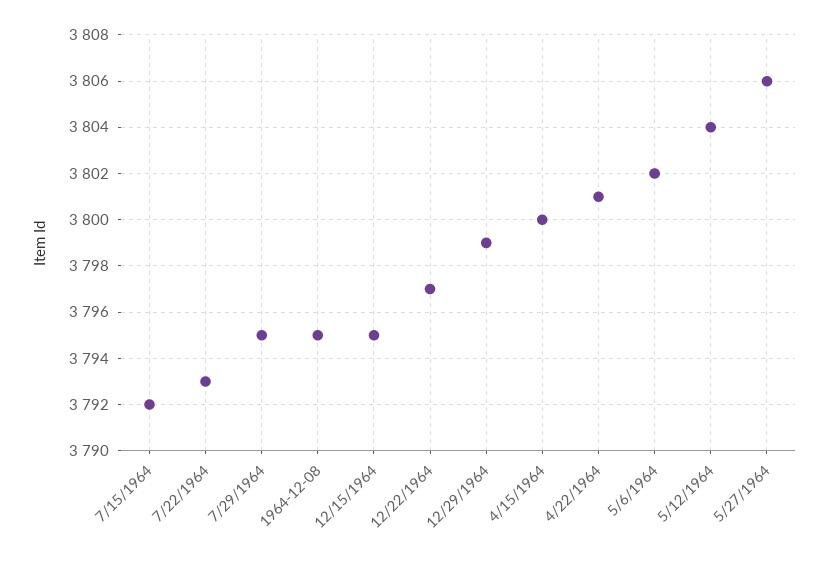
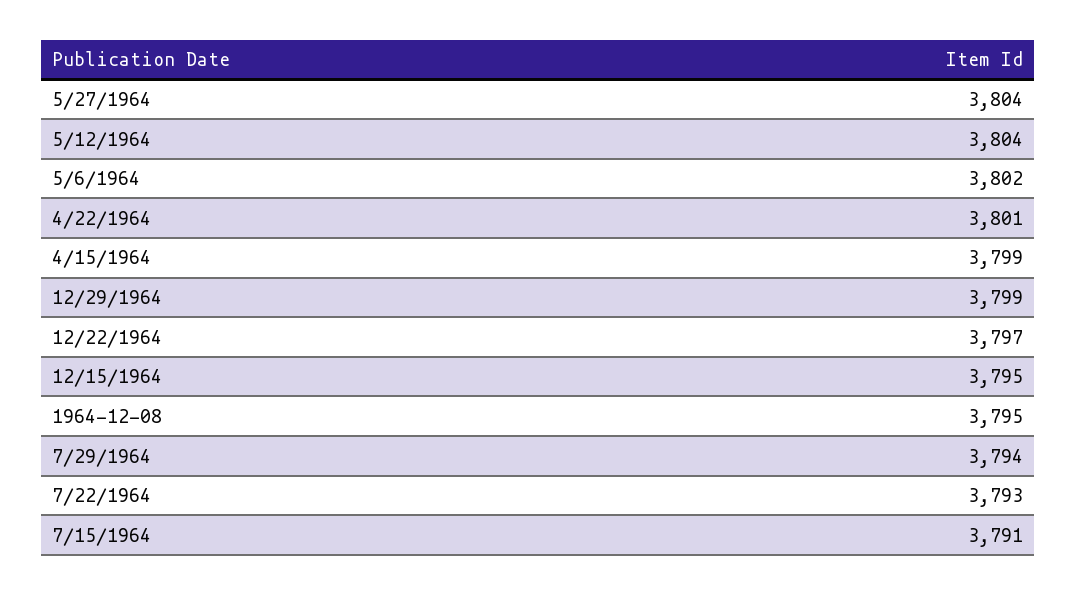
  {
-   "7/15/1964": 3792,
+   "7/15/1964": 3791,
    "7/22/1964": 3793,
-   "7/29/1964": 3795,
+   "7/29/1964": 3794,
    "1964-12-08": 3795,
    "12/15/1964": 3795,
    "12/22/1964": 3797,
    "12/29/1964": 3799,
-   "4/15/1964": 3800,
+   "4/15/1964": 3799,
    "4/22/1964": 3801,
    "5/6/1964": 3802,
    "5/12/1964": 3804,
-   "5/27/1964": 3806
+   "5/27/1964": 3804
  }

